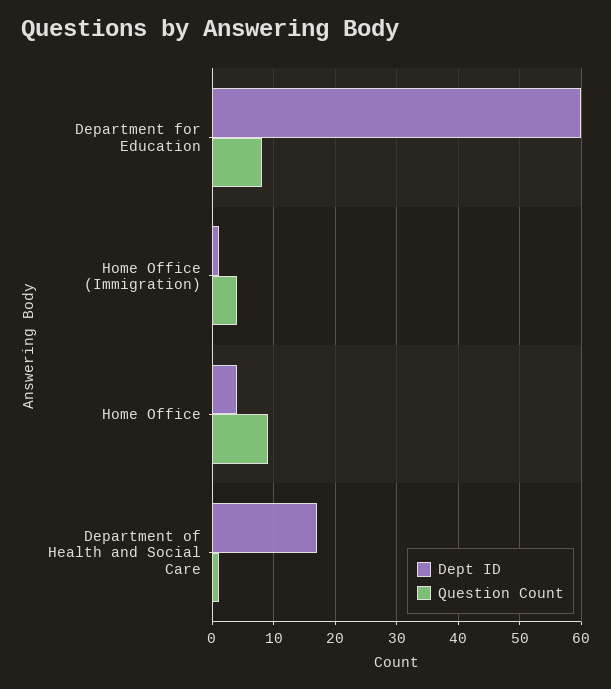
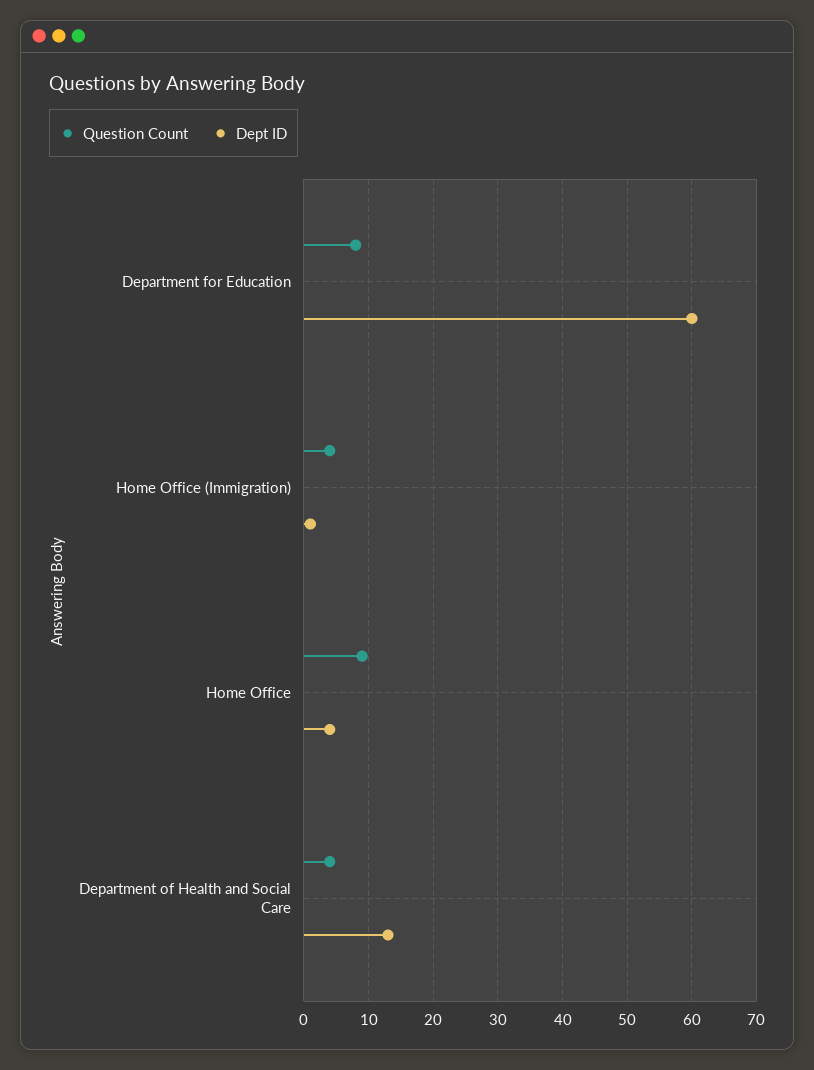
  {
    "Dept ID": {
      "Department for Education": 60,
      "Home Office (Immigration)": 1,
      "Home Office": 4,
-     "Department of Health and Social Care": 17
+     "Department of Health and Social Care": 13
    },
    "Question Count": {
      "Department for Education": 8,
      "Home Office (Immigration)": 4,
      "Home Office": 9,
-     "Department of Health and Social Care": 1
+     "Department of Health and Social Care": 4
    }
  }

